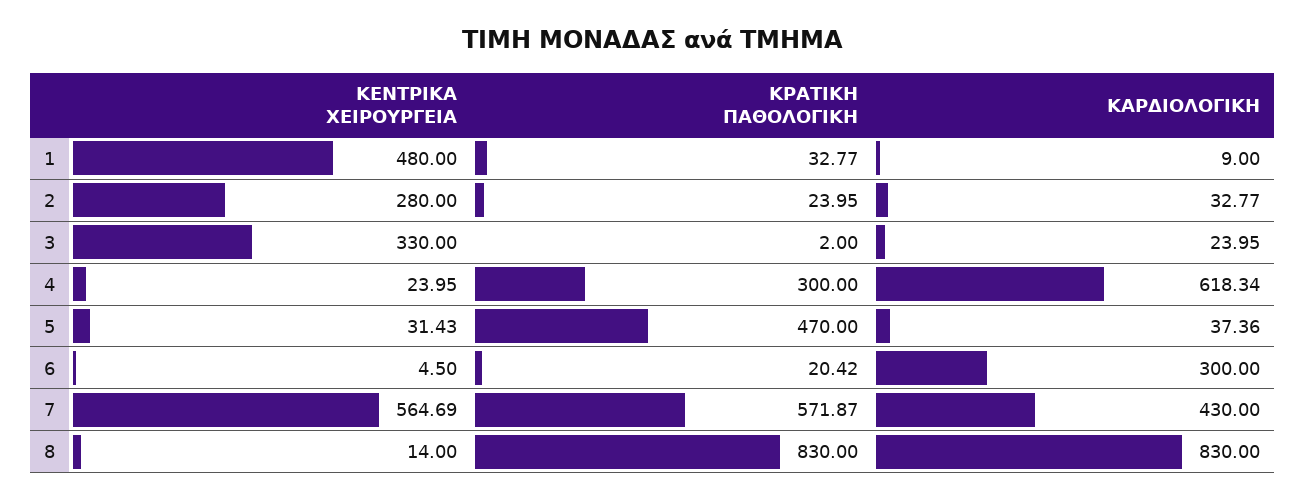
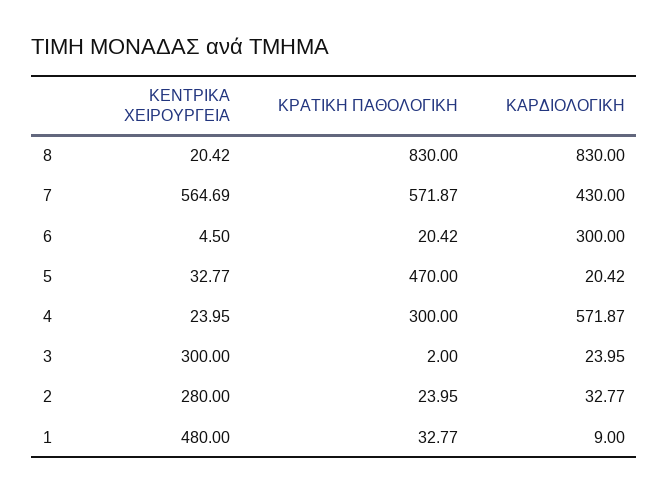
  {
    "ΚΕΝΤΡΙΚΑ ΧΕΙΡΟΥΡΓΕΙΑ": {
      "1": 480,
      "2": 280,
-     "3": 330,
+     "3": 300,
      "4": 23.95,
-     "5": 31.43,
+     "5": 32.77,
      "6": 4.5,
      "7": 564.69,
-     "8": 14
+     "8": 20.42
    },
    "ΚΡΑΤΙΚΗ ΠΑΘΟΛΟΓΙΚΗ": {
      "1": 32.77,
      "2": 23.95,
      "3": 2,
      "4": 300,
      "5": 470,
      "6": 20.42,
      "7": 571.87,
      "8": 830
    },
    "ΚΑΡΔΙΟΛΟΓΙΚΗ": {
      "1": 9,
      "2": 32.77,
      "3": 23.95,
-     "4": 618.34,
+     "4": 571.87,
-     "5": 37.36,
+     "5": 20.42,
      "6": 300,
      "7": 430,
      "8": 830
    }
  }

